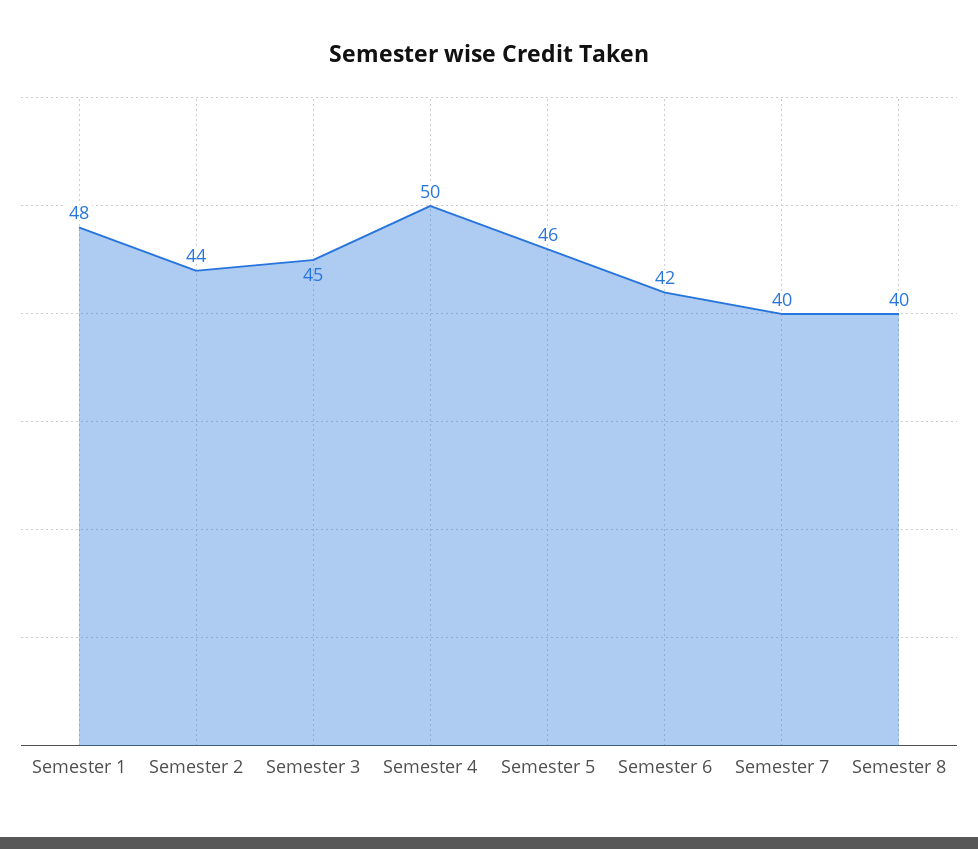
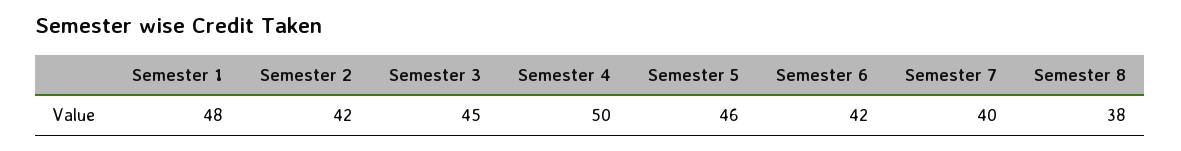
  {
    "Semester 1": 48,
-   "Semester 2": 44,
+   "Semester 2": 42,
    "Semester 3": 45,
    "Semester 4": 50,
    "Semester 5": 46,
    "Semester 6": 42,
    "Semester 7": 40,
-   "Semester 8": 40
+   "Semester 8": 38
  }

